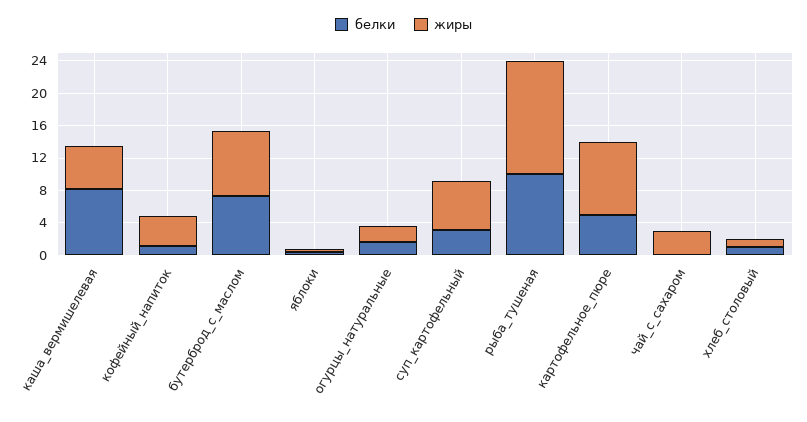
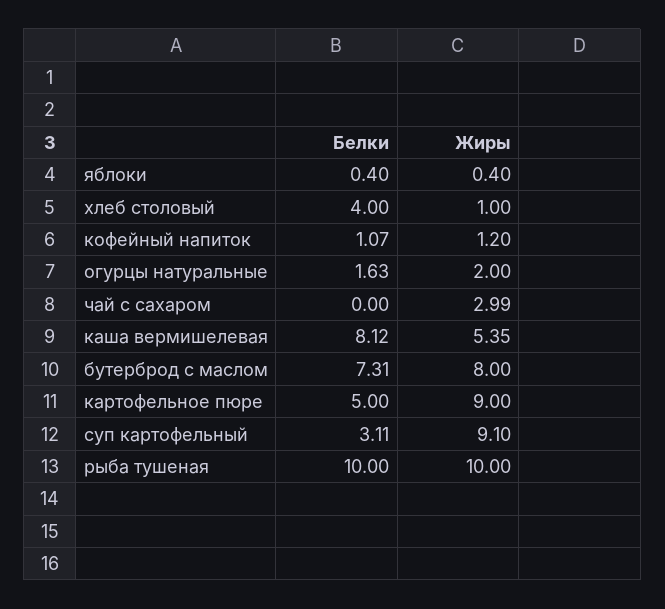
  {
    "белки": {
      "каша_вермишелевая": 8.12,
      "кофейный_напиток": 1.07,
      "бутерброд_с_маслом": 7.31,
      "яблоки": 0.4,
      "огурцы_натуральные": 1.63,
      "суп_картофельный": 3.11,
      "рыба_тушеная": 10,
      "картофельное_пюре": 5,
      "чай_с_сахаром": 0,
-     "хлеб_столовый": 1
+     "хлеб_столовый": 4
    },
    "жиры": {
      "каша_вермишелевая": 5.35,
-     "кофейный_напиток": 4,
+     "кофейный_напиток": 1.2,
      "бутерброд_с_маслом": 8,
      "яблоки": 0.4,
      "огурцы_натуральные": 2,
-     "суп_картофельный": 6,
+     "суп_картофельный": 9.1,
-     "рыба_тушеная": 14,
+     "рыба_тушеная": 10,
      "картофельное_пюре": 9,
      "чай_с_сахаром": 2.99,
      "хлеб_столовый": 1
    }
  }

